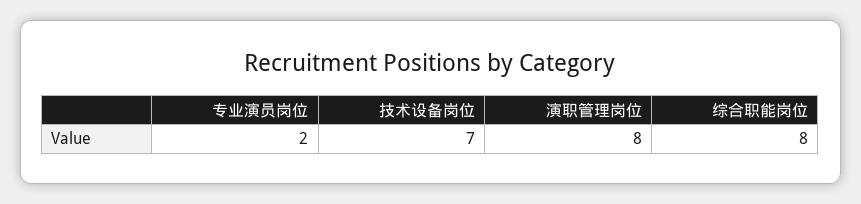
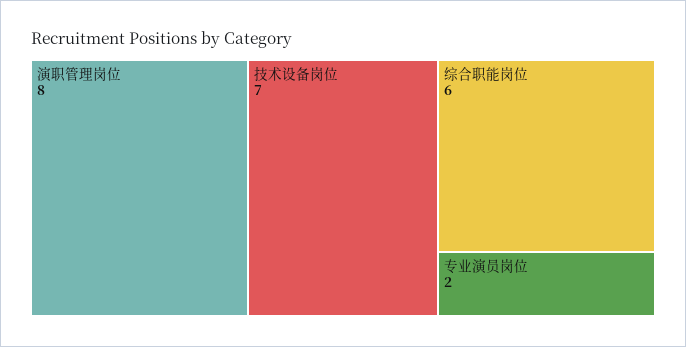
  {
    "专业演员岗位": 2,
    "技术设备岗位": 7,
    "演职管理岗位": 8,
-   "综合职能岗位": 8
+   "综合职能岗位": 6
  }

